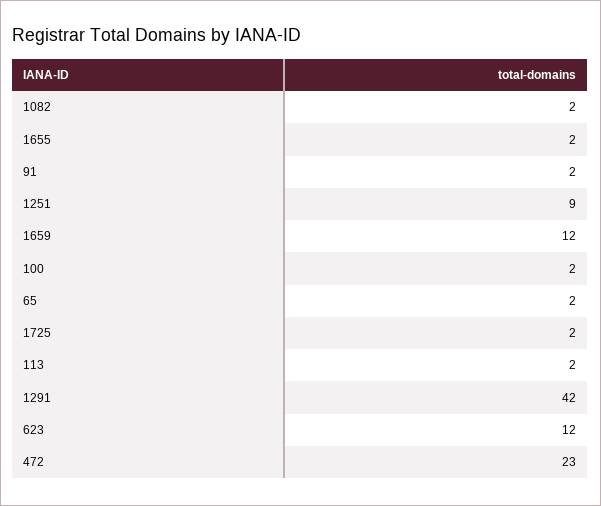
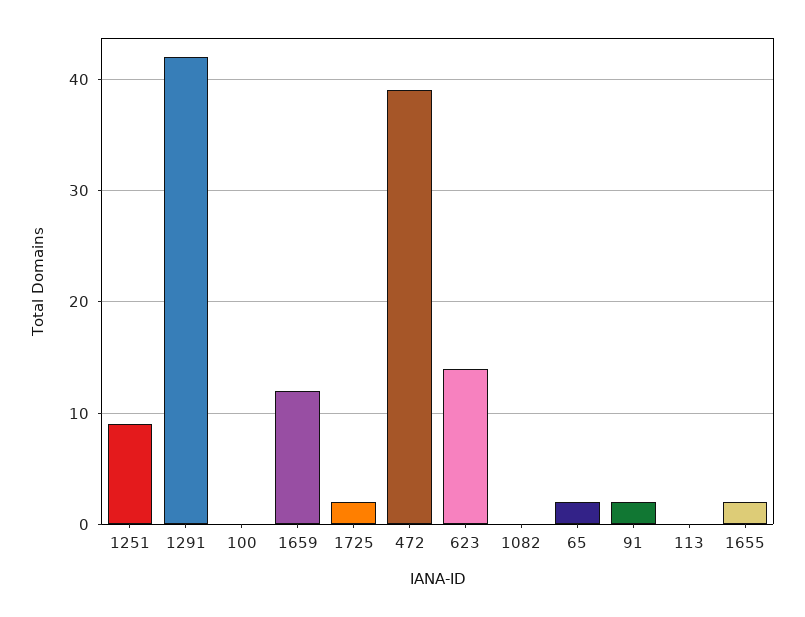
  {
-   "1082": 2,
+   "1082": 0,
    "1655": 2,
    "91": 2,
    "1251": 9,
    "1659": 12,
-   "100": 2,
+   "100": 0,
    "65": 2,
    "1725": 2,
-   "113": 2,
+   "113": 0,
    "1291": 42,
-   "623": 12,
+   "623": 14,
-   "472": 23
+   "472": 39
  }

